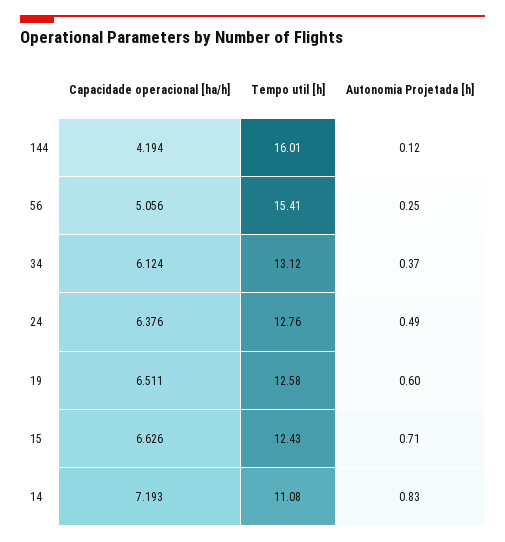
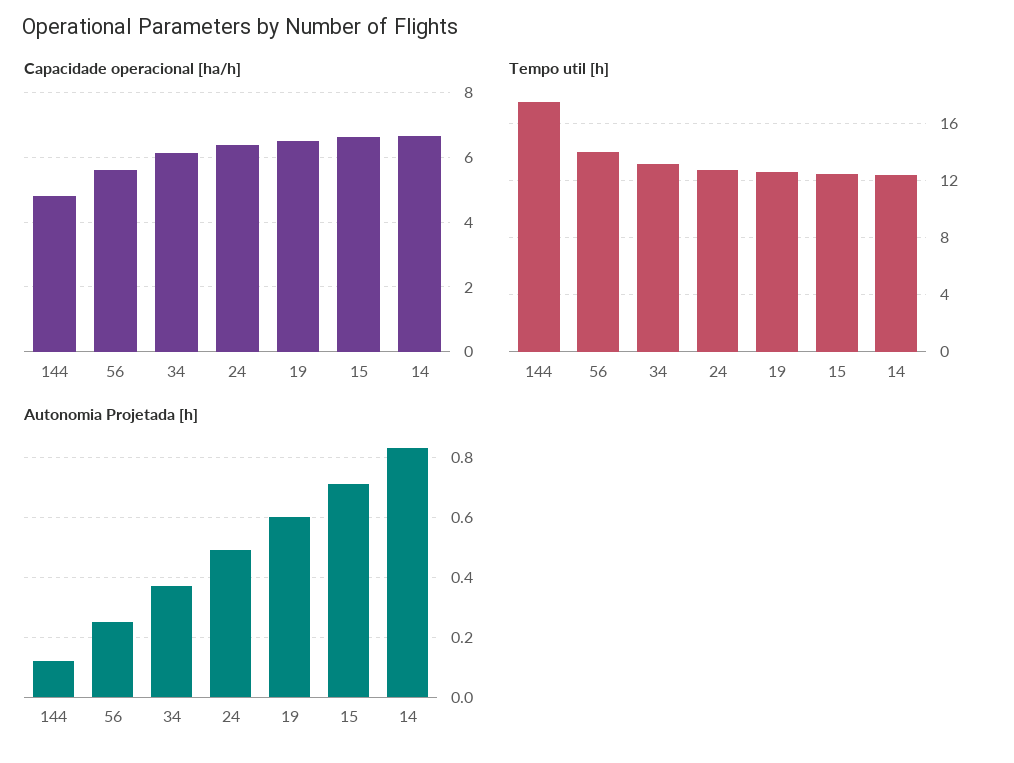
  {
    "Capacidade operacional [ha/h]": {
-     "144": 4.194,
+     "144": 4.8,
-     "56": 5.056,
+     "56": 5.6,
      "34": 6.124,
      "24": 6.376,
      "19": 6.511,
      "15": 6.626,
-     "14": 7.193
+     "14": 6.6
    },
    "Tempo util [h]": {
-     "144": 16.01,
+     "144": 17.5,
-     "56": 15.41,
+     "56": 14,
      "34": 13.12,
      "24": 12.76,
      "19": 12.58,
      "15": 12.43,
-     "14": 11.08
+     "14": 12.5
    },
    "Autonomia Projetada [h]": {
      "144": 0.12,
      "56": 0.25,
      "34": 0.37,
      "24": 0.49,
      "19": 0.6,
      "15": 0.71,
      "14": 0.83
    }
  }

